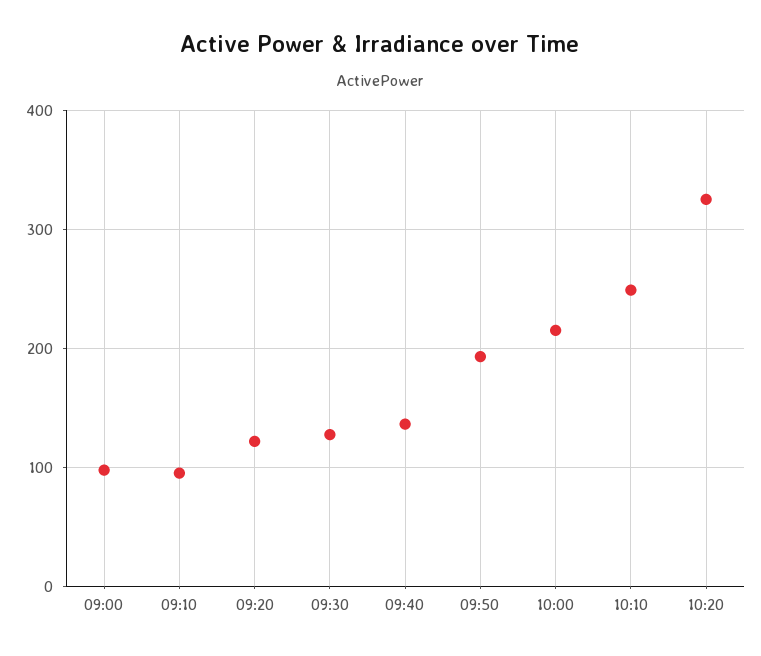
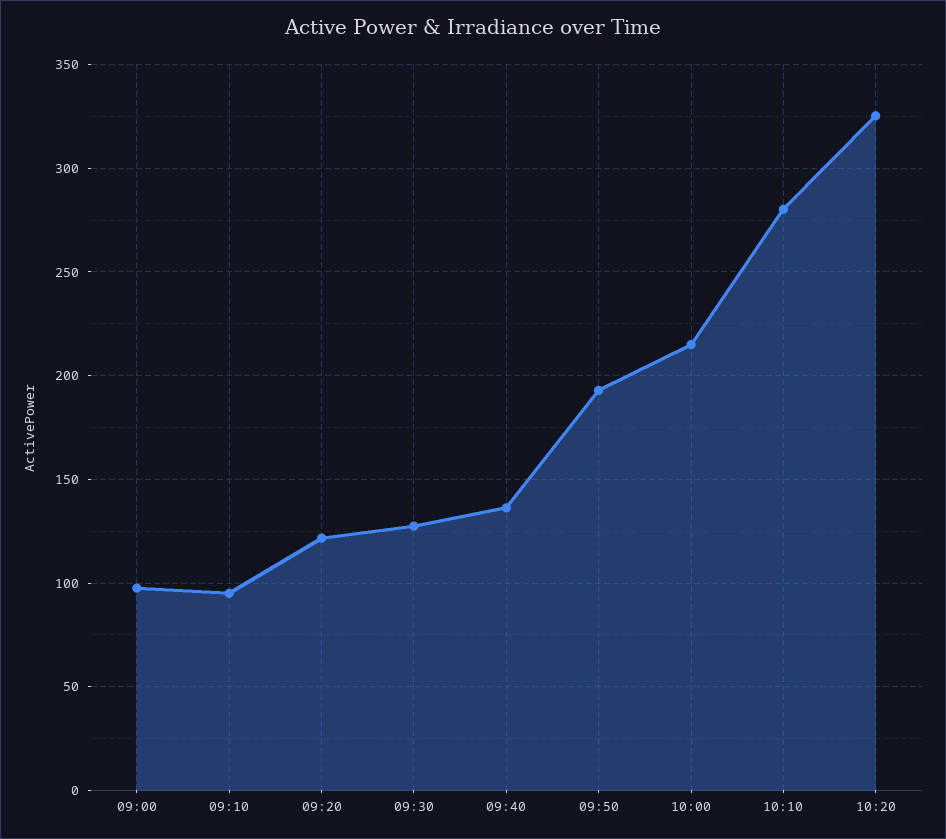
  {
    "09:00": 100,
    "09:10": 95,
    "09:20": 120,
    "09:30": 130,
    "09:40": 135,
    "09:50": 195,
    "10:00": 215,
-   "10:10": 250,
+   "10:10": 280,
    "10:20": 325
  }

